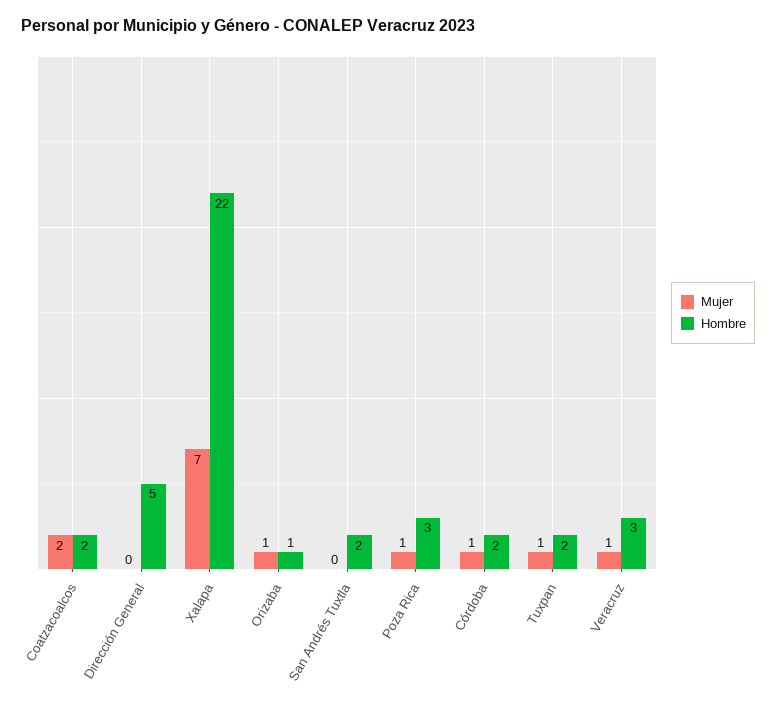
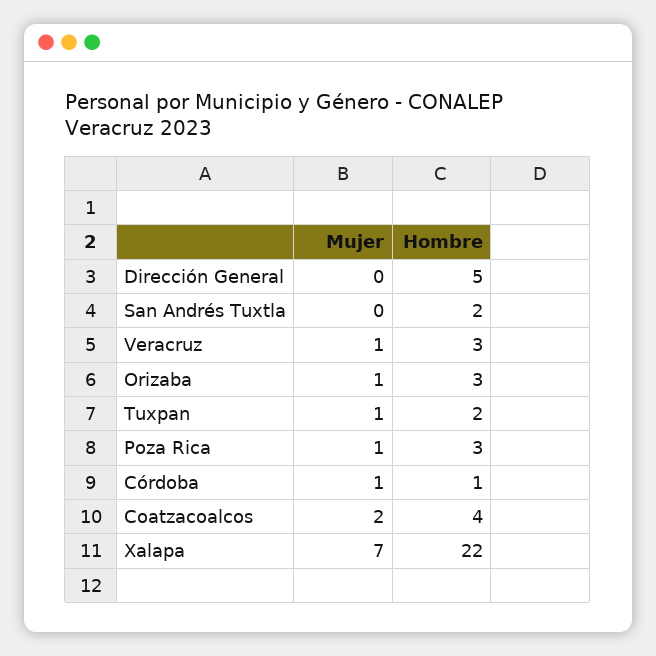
  {
    "Mujer": {
      "Coatzacoalcos": 2,
      "Dirección General": 0,
      "Xalapa": 7,
      "Orizaba": 1,
      "San Andrés Tuxtla": 0,
      "Poza Rica": 1,
      "Córdoba": 1,
      "Tuxpan": 1,
      "Veracruz": 1
    },
    "Hombre": {
-     "Coatzacoalcos": 2,
+     "Coatzacoalcos": 4,
      "Dirección General": 5,
      "Xalapa": 22,
-     "Orizaba": 1,
+     "Orizaba": 3,
      "San Andrés Tuxtla": 2,
      "Poza Rica": 3,
-     "Córdoba": 2,
+     "Córdoba": 1,
      "Tuxpan": 2,
      "Veracruz": 3
    }
  }

